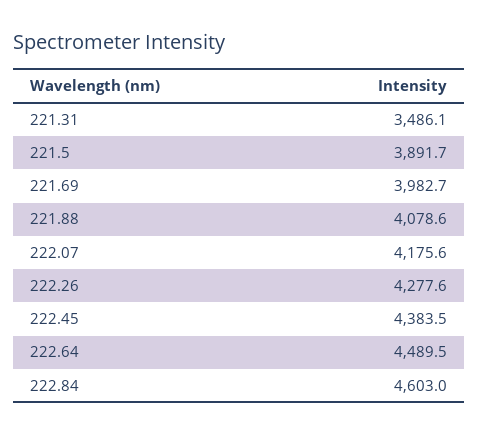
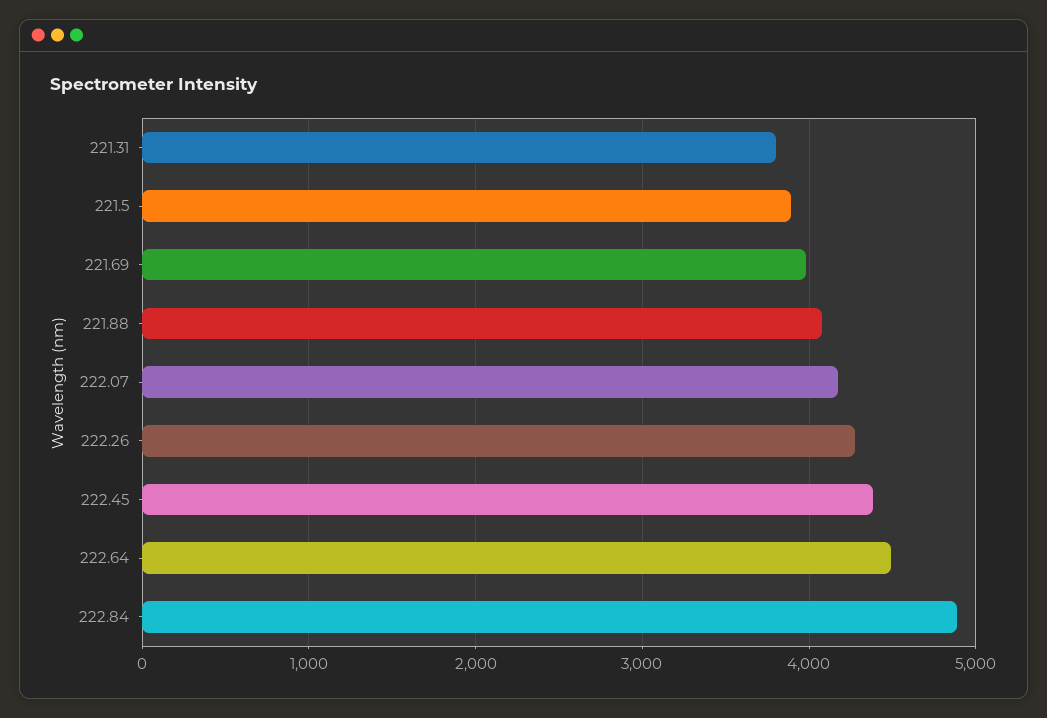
  {
-   "221.31": 3486.1,
+   "221.31": 3800,
    "221.5": 3891.7,
    "221.69": 3982.7,
    "221.88": 4078.6,
    "222.07": 4175.6,
    "222.26": 4277.6,
    "222.45": 4383.5,
    "222.64": 4489.5,
-   "222.84": 4603
+   "222.84": 4900
  }

